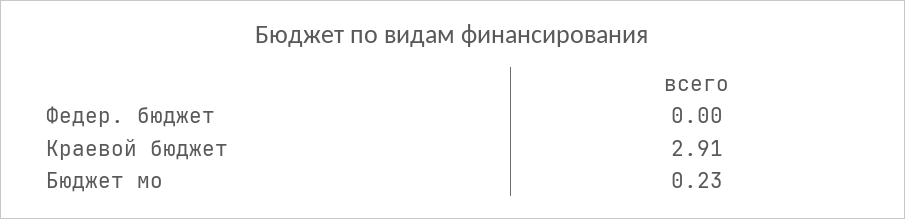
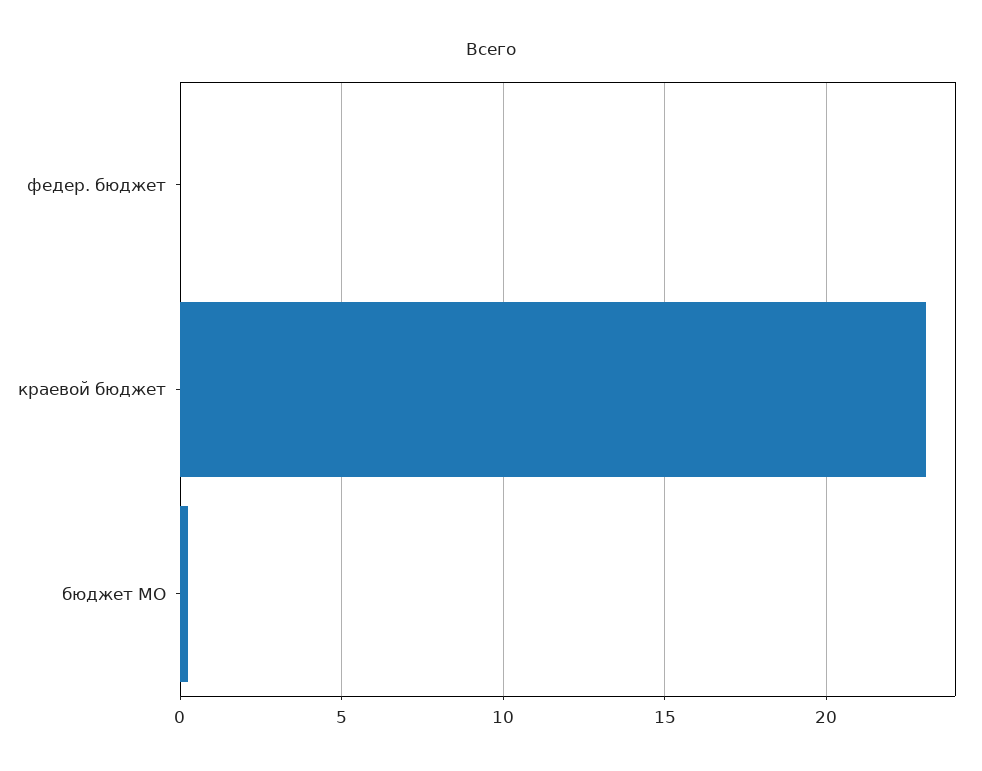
  {
    "Федер. бюджет": 0,
-   "Краевой бюджет": 2.91,
+   "Краевой бюджет": 23,
    "Бюджет мо": 0.23
  }

